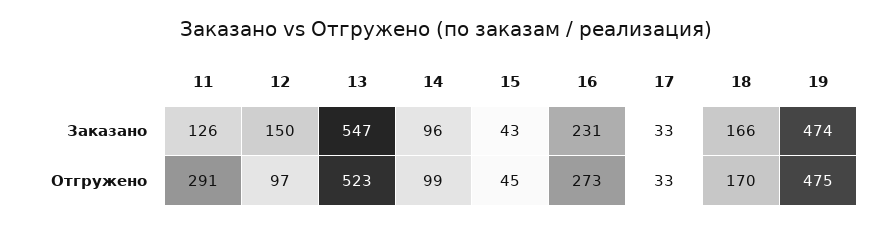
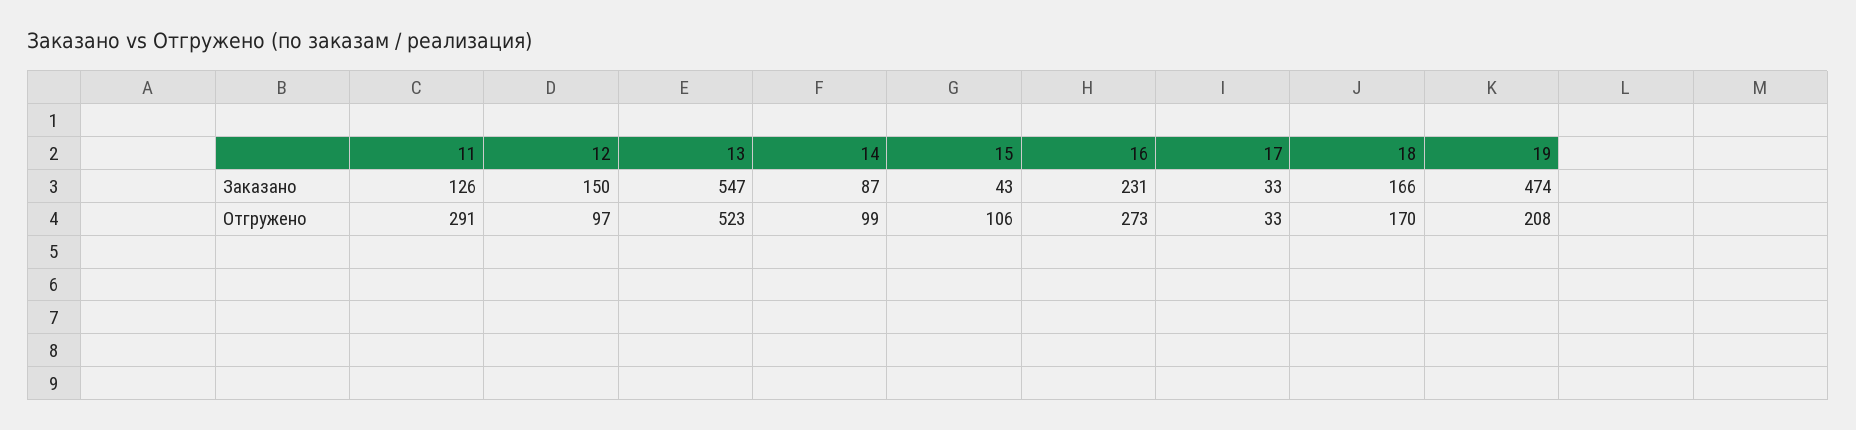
  {
    "11": {
      "Заказано": 126,
      "Отгружено": 291
    },
    "12": {
      "Заказано": 150,
      "Отгружено": 97
    },
    "13": {
      "Заказано": 547,
      "Отгружено": 523
    },
    "14": {
-     "Заказано": 96,
+     "Заказано": 87,
      "Отгружено": 99
    },
    "15": {
      "Заказано": 43,
-     "Отгружено": 45
+     "Отгружено": 106
    },
    "16": {
      "Заказано": 231,
      "Отгружено": 273
    },
    "17": {
      "Заказано": 33,
      "Отгружено": 33
    },
    "18": {
      "Заказано": 166,
      "Отгружено": 170
    },
    "19": {
      "Заказано": 474,
-     "Отгружено": 475
+     "Отгружено": 208
    }
  }

